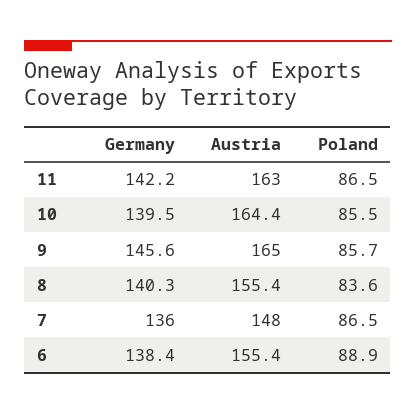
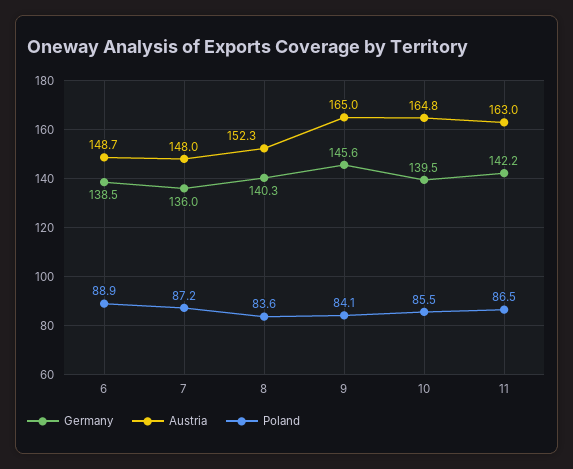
  {
    "Germany": {
      "11": 142.2,
      "10": 139.5,
      "9": 145.6,
      "8": 140.3,
      "7": 136,
-     "6": 138.4
+     "6": 138.5
    },
    "Austria": {
      "11": 163,
-     "10": 164.4,
+     "10": 164.8,
      "9": 165,
-     "8": 155.4,
+     "8": 152.3,
      "7": 148,
-     "6": 155.4
+     "6": 148.7
    },
    "Poland": {
      "11": 86.5,
      "10": 85.5,
-     "9": 85.7,
+     "9": 84.1,
      "8": 83.6,
-     "7": 86.5,
+     "7": 87.2,
      "6": 88.9
    }
  }

